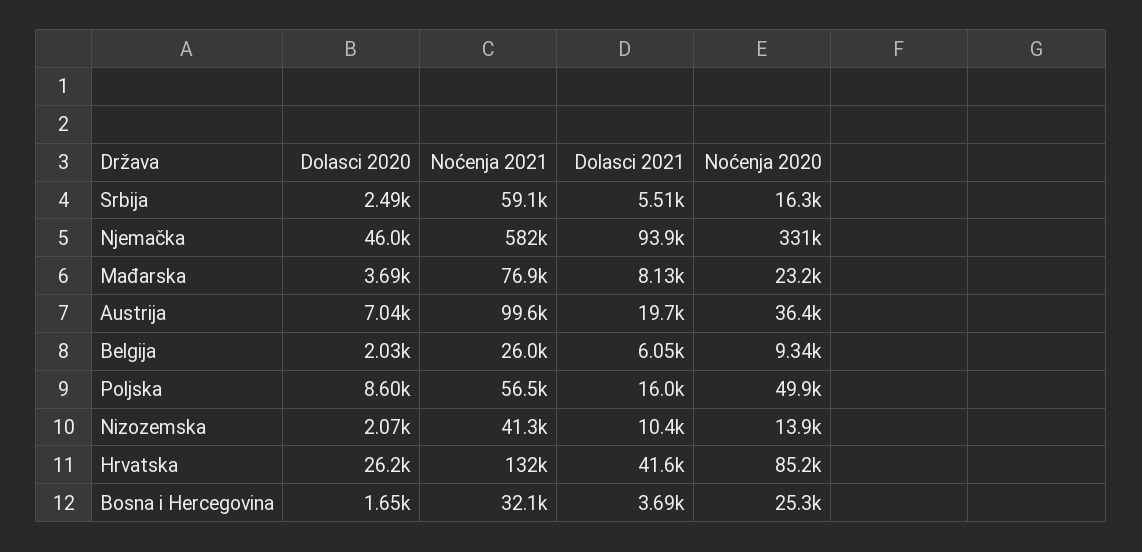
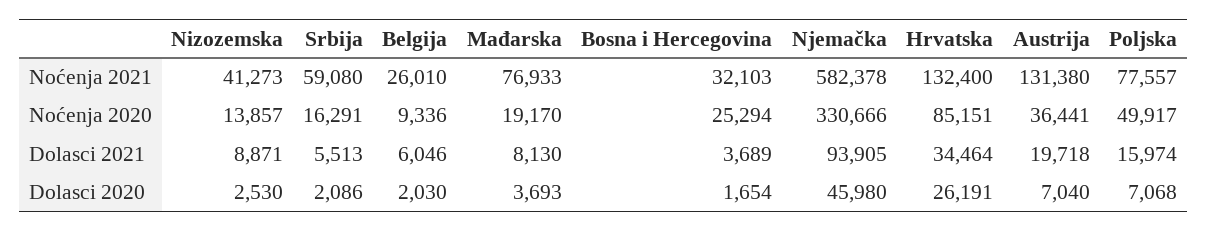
  {
    "Dolasci 2020": {
-     "Srbija": 2490,
+     "Srbija": 2086,
      "Njemačka": 45980,
      "Mađarska": 3693,
      "Austrija": 7040,
      "Belgija": 2030,
-     "Poljska": 8600,
+     "Poljska": 7068,
-     "Nizozemska": 2070,
+     "Nizozemska": 2530,
      "Hrvatska": 26191,
      "Bosna i Hercegovina": 1654
    },
    "Noćenja 2021": {
      "Srbija": 59080,
      "Njemačka": 582378,
      "Mađarska": 76933,
-     "Austrija": 99600,
+     "Austrija": 131380,
      "Belgija": 26010,
-     "Poljska": 56500,
+     "Poljska": 77557,
      "Nizozemska": 41273,
      "Hrvatska": 132400,
      "Bosna i Hercegovina": 32103
    },
    "Dolasci 2021": {
      "Srbija": 5513,
      "Njemačka": 93905,
      "Mađarska": 8130,
      "Austrija": 19718,
      "Belgija": 6046,
      "Poljska": 15974,
-     "Nizozemska": 10400,
+     "Nizozemska": 8871,
-     "Hrvatska": 41600,
+     "Hrvatska": 34464,
      "Bosna i Hercegovina": 3689
    },
    "Noćenja 2020": {
      "Srbija": 16291,
      "Njemačka": 330666,
-     "Mađarska": 23200,
+     "Mađarska": 19170,
      "Austrija": 36441,
      "Belgija": 9336,
      "Poljska": 49917,
      "Nizozemska": 13857,
      "Hrvatska": 85151,
      "Bosna i Hercegovina": 25294
    }
  }

